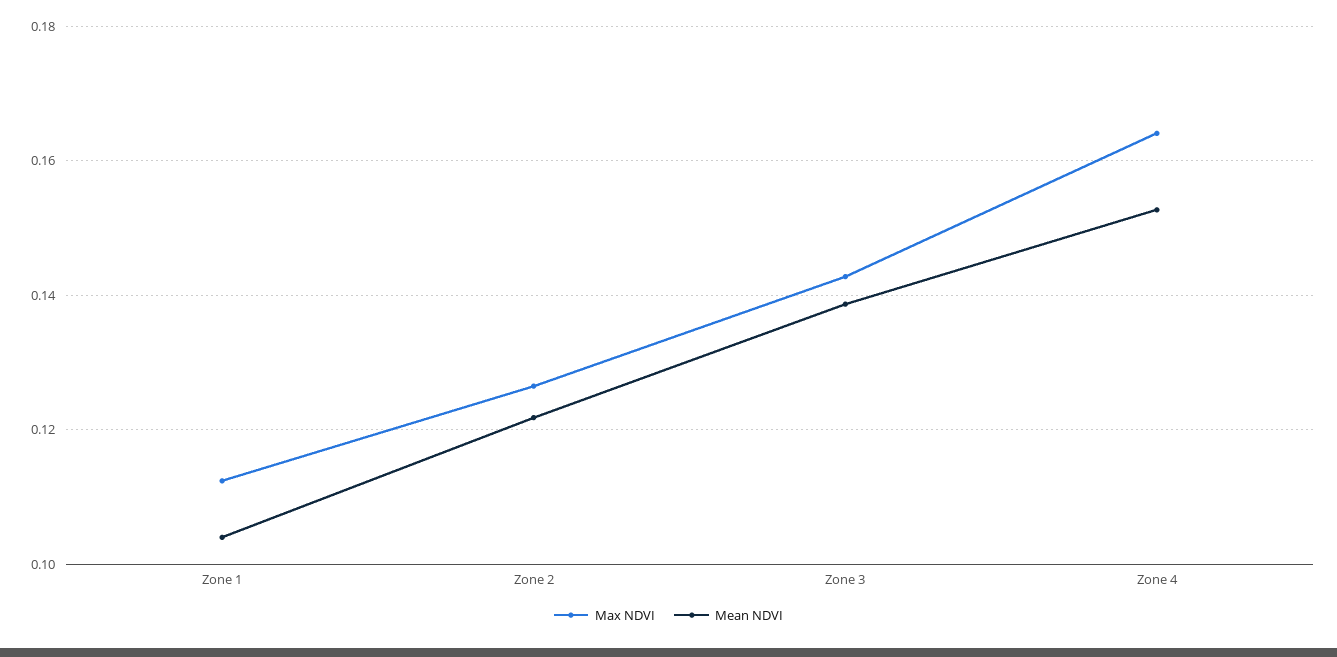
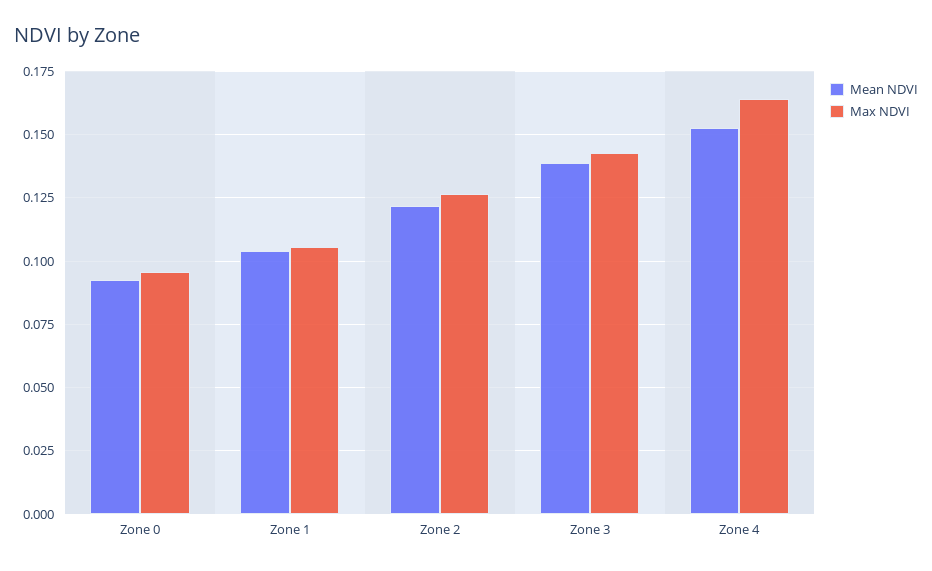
  {
    "Max NDVI": {
-     "Zone 1": 0.112,
+     "Zone 1": 0.105,
      "Zone 2": 0.126,
      "Zone 3": 0.142,
-     "Zone 4": 0.164
+     "Zone 4": 0.164,
+     "Zone 0": 0.095
    },
    "Mean NDVI": {
      "Zone 1": 0.104,
      "Zone 2": 0.122,
      "Zone 3": 0.138,
-     "Zone 4": 0.152
+     "Zone 4": 0.152,
+     "Zone 0": 0.0925
    }
  }

